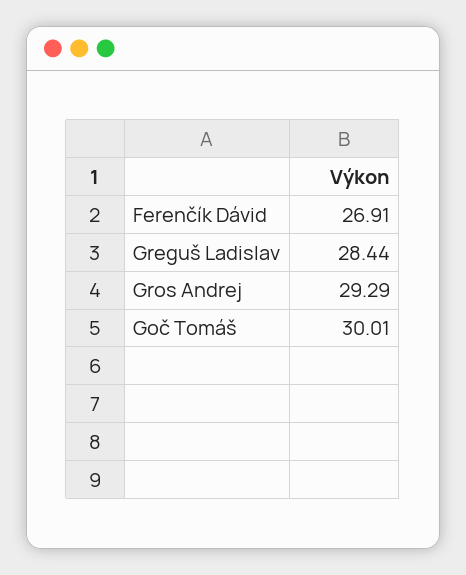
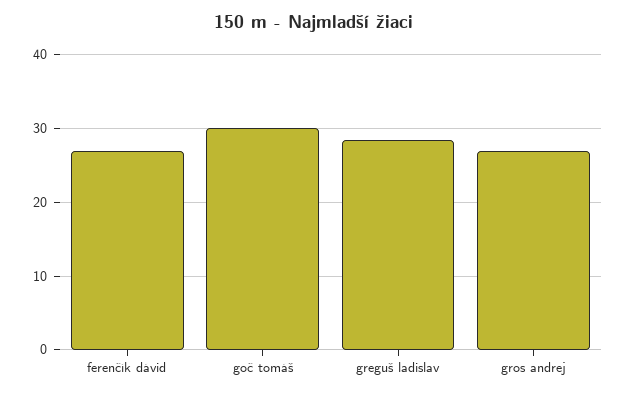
  {
    "Ferenčík Dávid": 26.91,
    "Greguš Ladislav": 28.44,
-   "Gros Andrej": 29.29,
+   "Gros Andrej": 27,
    "Goč Tomáš": 30.01
  }

